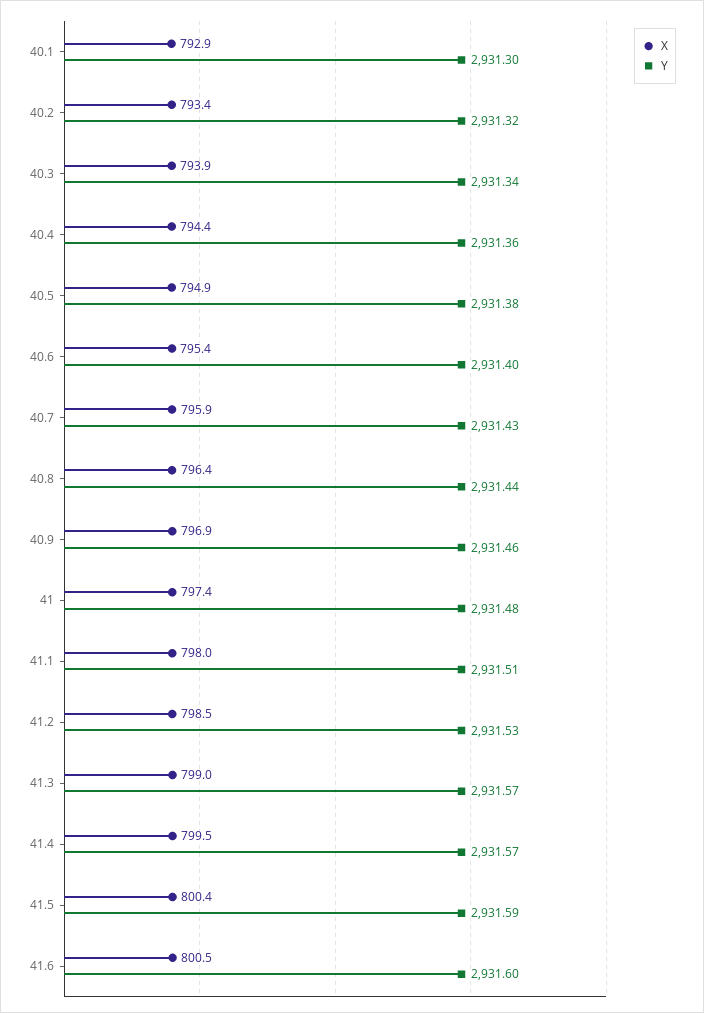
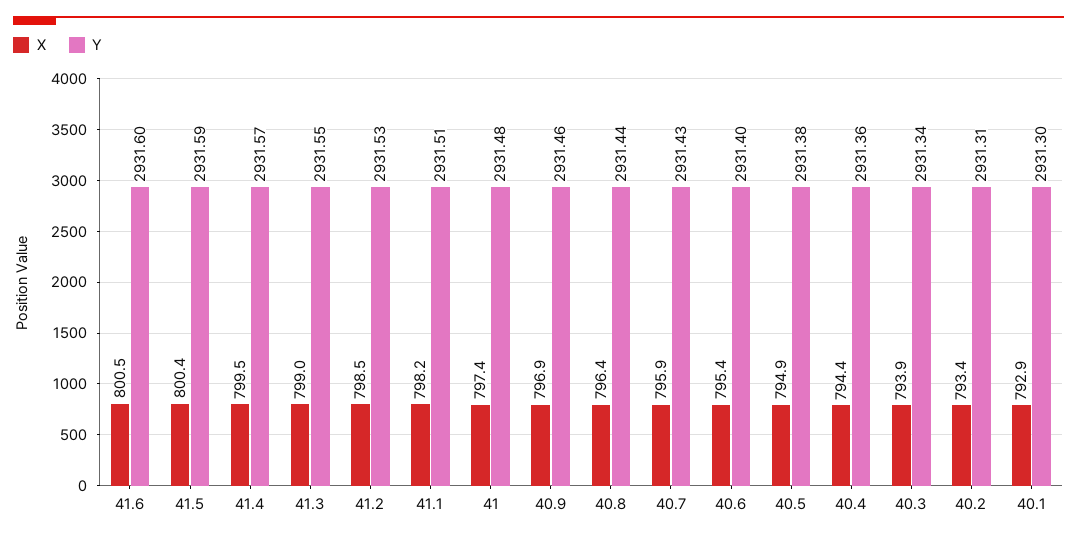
  {
    "X": {
      "40.1": 792.9,
      "40.2": 793.4,
      "40.3": 793.9,
      "40.4": 794.4,
      "40.5": 794.9,
      "40.6": 795.4,
      "40.7": 795.9,
      "40.8": 796.4,
      "40.9": 796.9,
      "41": 797.4,
-     "41.1": 798,
+     "41.1": 798.2,
      "41.2": 798.5,
      "41.3": 799,
      "41.4": 799.5,
      "41.5": 800.4,
      "41.6": 800.5
    },
    "Y": {
      "40.1": 2931.3,
-     "40.2": 2931.32,
+     "40.2": 2931.31,
      "40.3": 2931.34,
      "40.4": 2931.36,
      "40.5": 2931.38,
      "40.6": 2931.4,
      "40.7": 2931.43,
      "40.8": 2931.44,
      "40.9": 2931.46,
      "41": 2931.48,
      "41.1": 2931.51,
      "41.2": 2931.53,
-     "41.3": 2931.57,
+     "41.3": 2931.55,
      "41.4": 2931.57,
      "41.5": 2931.59,
      "41.6": 2931.6
    }
  }

